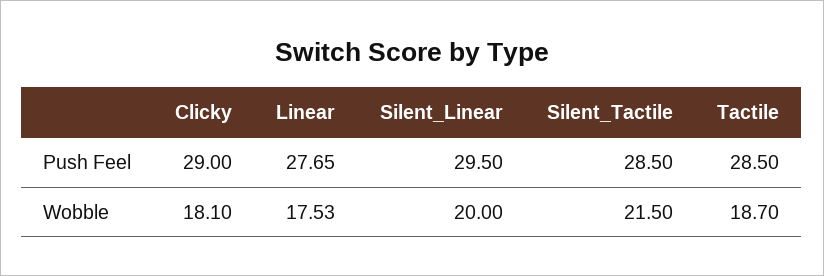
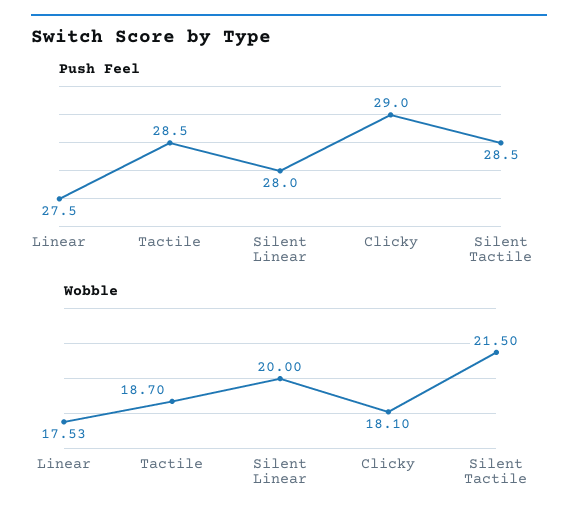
  {
    "Push Feel": {
      "Clicky": 29,
-     "Linear": 27.65,
+     "Linear": 27.5,
-     "Silent_Linear": 29.5,
+     "Silent_Linear": 28,
      "Silent_Tactile": 28.5,
      "Tactile": 28.5
    },
    "Wobble": {
      "Clicky": 18.1,
      "Linear": 17.53,
      "Silent_Linear": 20,
      "Silent_Tactile": 21.5,
      "Tactile": 18.7
    }
  }

